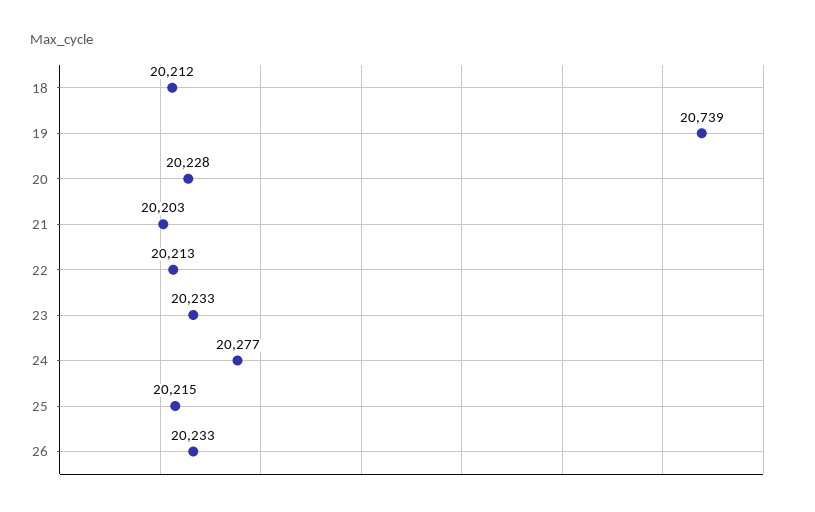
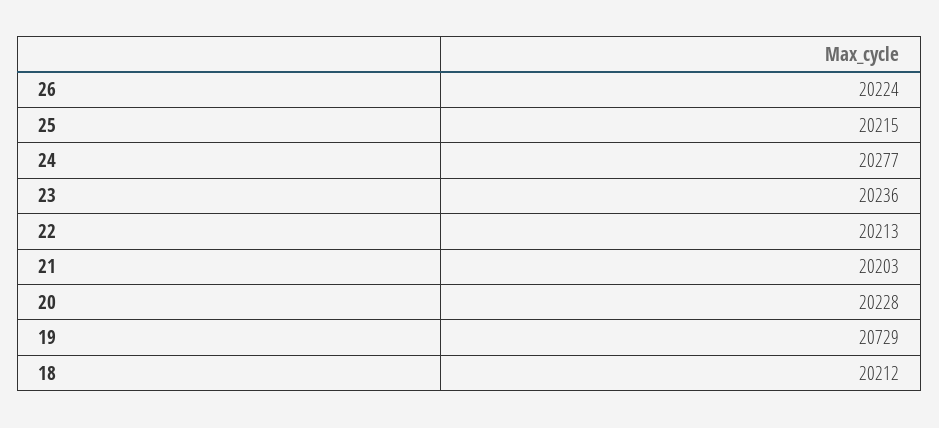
  {
    "18": 20212,
-   "19": 20739,
+   "19": 20729,
    "20": 20228,
    "21": 20203,
    "22": 20213,
-   "23": 20233,
+   "23": 20236,
    "24": 20277,
    "25": 20215,
-   "26": 20233
+   "26": 20224
  }

